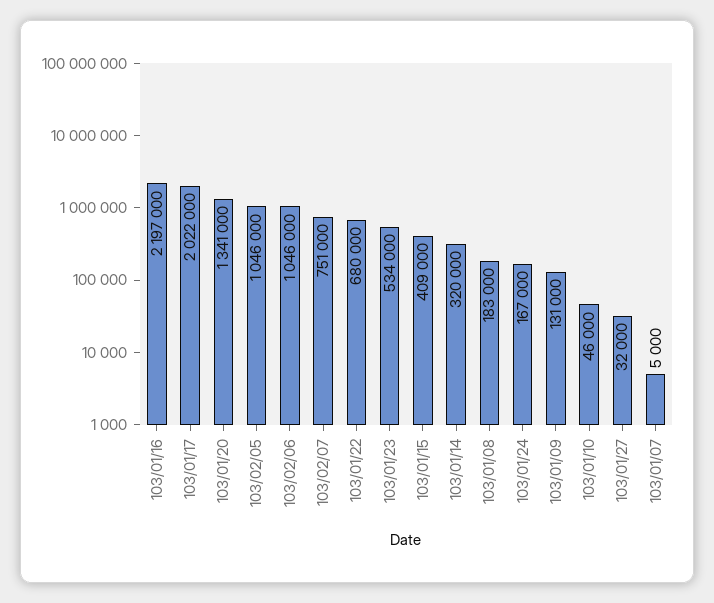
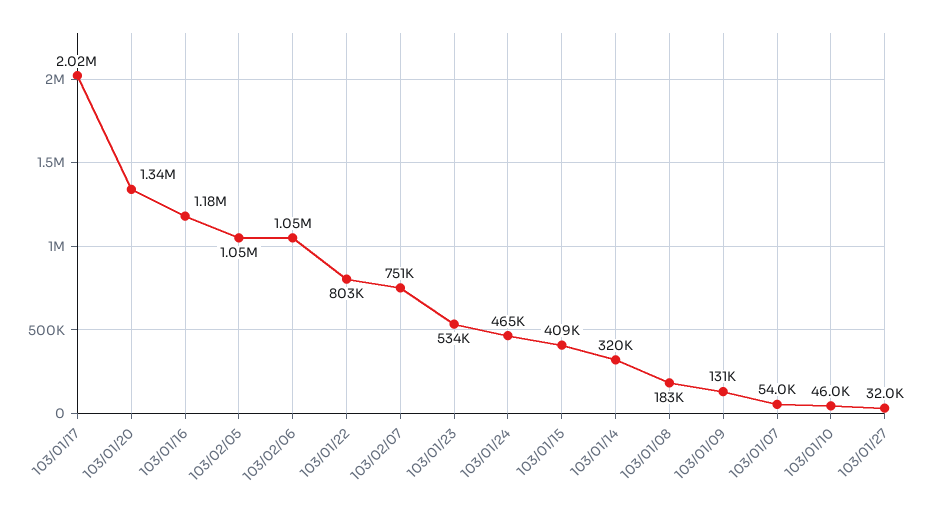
  {
-   "103/01/16": 2197000,
+   "103/01/16": 1180000,
    "103/01/17": 2022000,
    "103/01/20": 1341000,
    "103/02/05": 1046000,
    "103/02/06": 1046000,
    "103/02/07": 751000,
-   "103/01/22": 680000,
+   "103/01/22": 803000,
    "103/01/23": 534000,
    "103/01/15": 409000,
    "103/01/14": 320000,
    "103/01/08": 183000,
-   "103/01/24": 167000,
+   "103/01/24": 465000,
    "103/01/09": 131000,
    "103/01/10": 46000,
    "103/01/27": 32000,
-   "103/01/07": 5000
+   "103/01/07": 54000
  }

